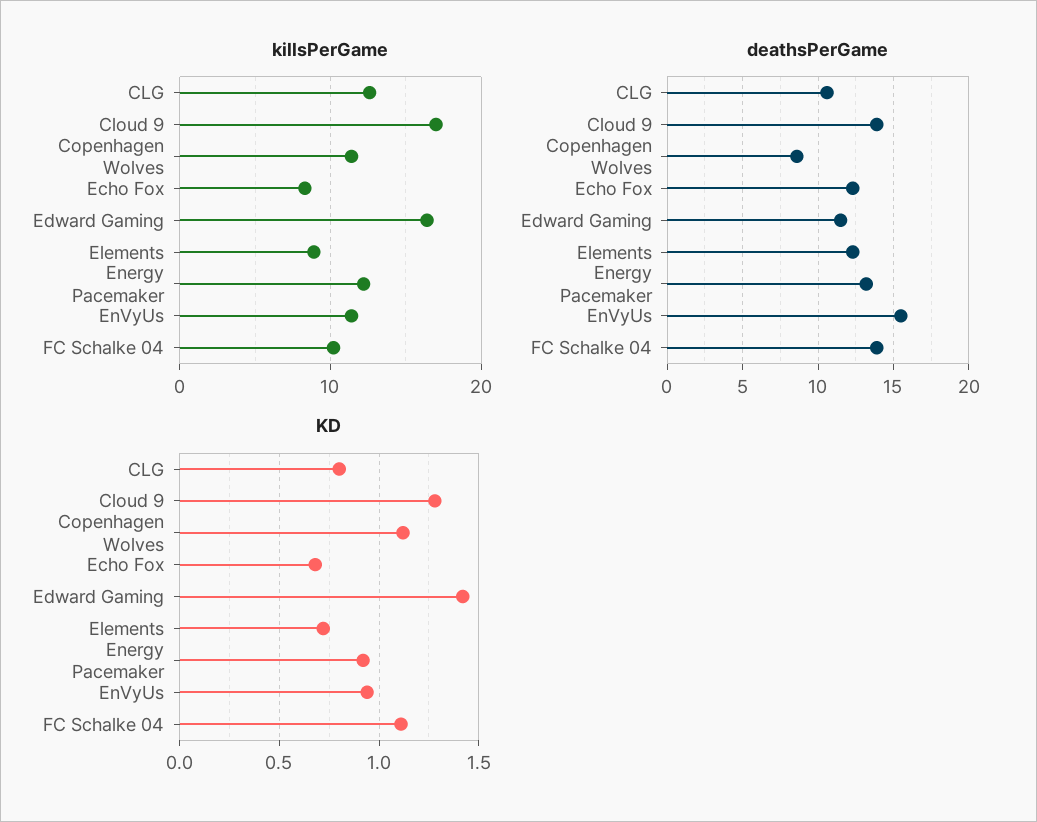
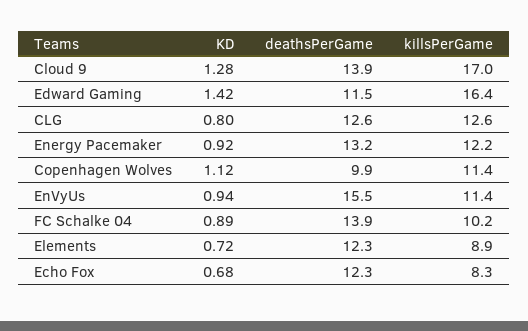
  {
    "killsPerGame": {
      "CLG": 12.6,
      "Cloud 9": 17,
      "Copenhagen Wolves": 11.4,
      "Echo Fox": 8.3,
      "Edward Gaming": 16.4,
      "Elements": 8.9,
      "Energy Pacemaker": 12.2,
      "EnVyUs": 11.4,
      "FC Schalke 04": 10.2
    },
    "deathsPerGame": {
-     "CLG": 10.5,
+     "CLG": 12.6,
      "Cloud 9": 13.9,
-     "Copenhagen Wolves": 8.5,
+     "Copenhagen Wolves": 9.9,
      "Echo Fox": 12.3,
      "Edward Gaming": 11.5,
      "Elements": 12.3,
      "Energy Pacemaker": 13.2,
      "EnVyUs": 15.5,
      "FC Schalke 04": 13.9
    },
    "KD": {
      "CLG": 0.8,
      "Cloud 9": 1.28,
      "Copenhagen Wolves": 1.12,
      "Echo Fox": 0.68,
      "Edward Gaming": 1.42,
      "Elements": 0.72,
      "Energy Pacemaker": 0.92,
      "EnVyUs": 0.94,
-     "FC Schalke 04": 1.1
+     "FC Schalke 04": 0.89
    }
  }

